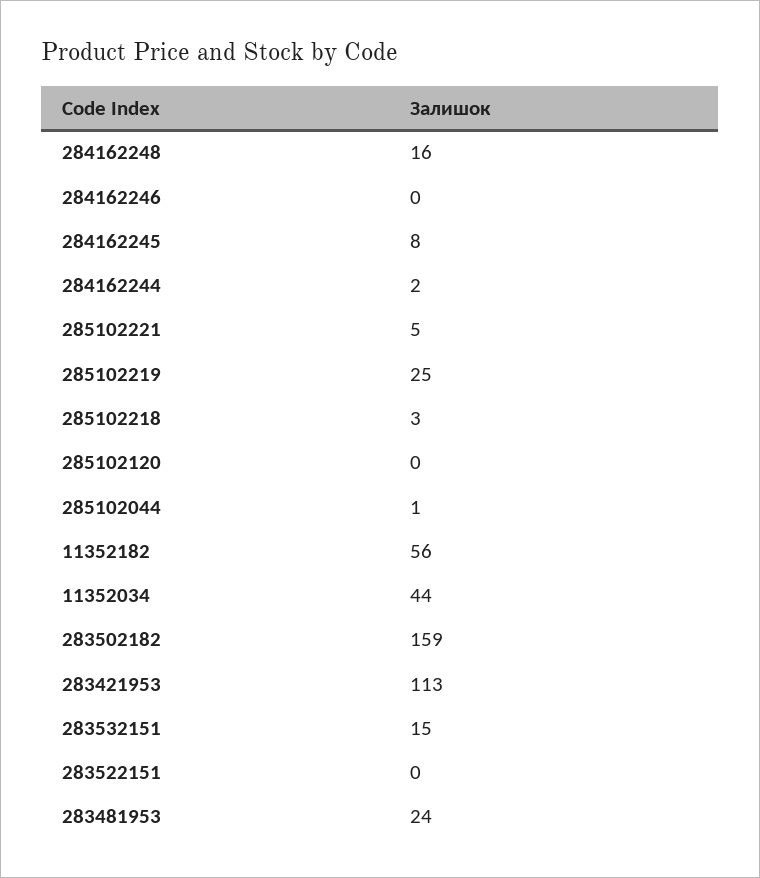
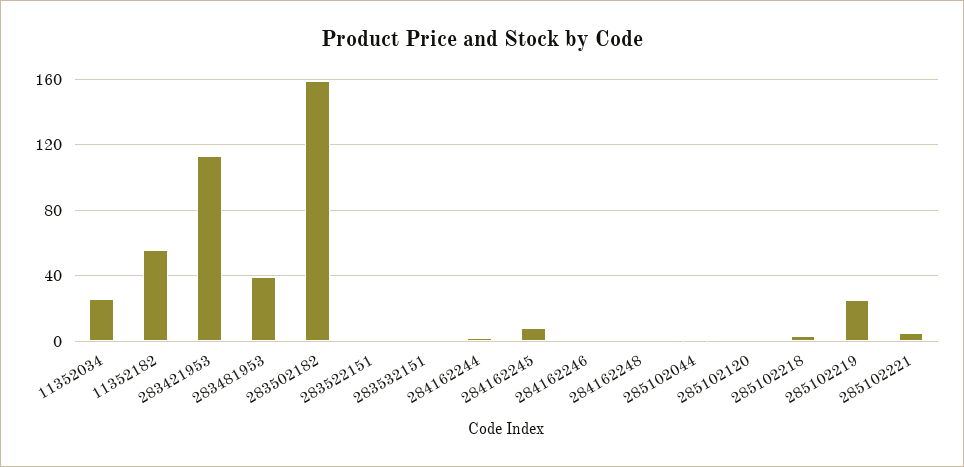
  {
-   "284162248": 16,
+   "284162248": 0,
    "284162246": 0,
    "284162245": 8,
    "284162244": 2,
    "285102221": 5,
    "285102219": 25,
    "285102218": 3,
    "285102120": 0,
    "285102044": 1,
    "11352182": 56,
-   "11352034": 44,
+   "11352034": 25,
    "283502182": 159,
    "283421953": 113,
-   "283532151": 15,
+   "283532151": 0,
    "283522151": 0,
-   "283481953": 24
+   "283481953": 40
  }

